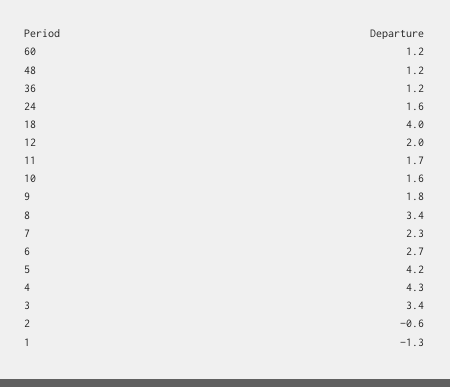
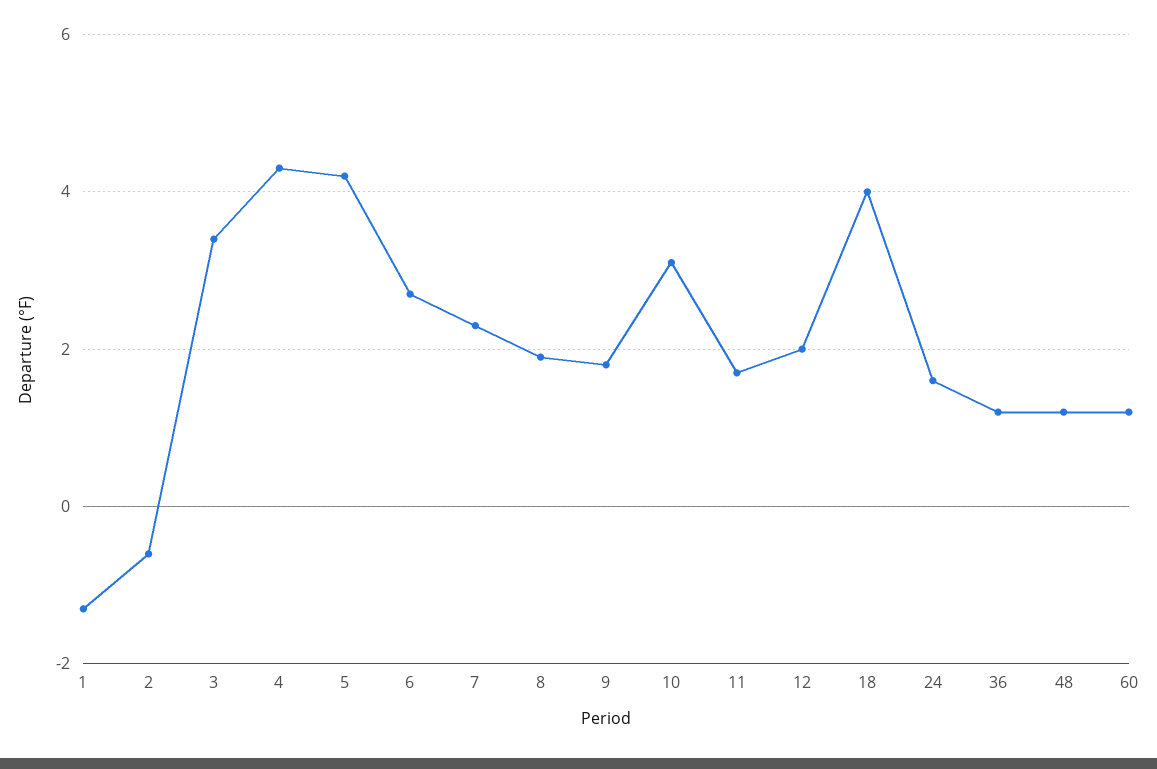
  {
    "60": 1.2,
    "48": 1.2,
    "36": 1.2,
    "24": 1.6,
    "18": 4,
    "12": 2,
    "11": 1.7,
-   "10": 1.6,
+   "10": 3,
    "9": 1.8,
-   "8": 3.4,
+   "8": 2,
    "7": 2.3,
    "6": 2.7,
    "5": 4.2,
    "4": 4.3,
    "3": 3.4,
    "2": -0.6,
    "1": -1.3
  }

